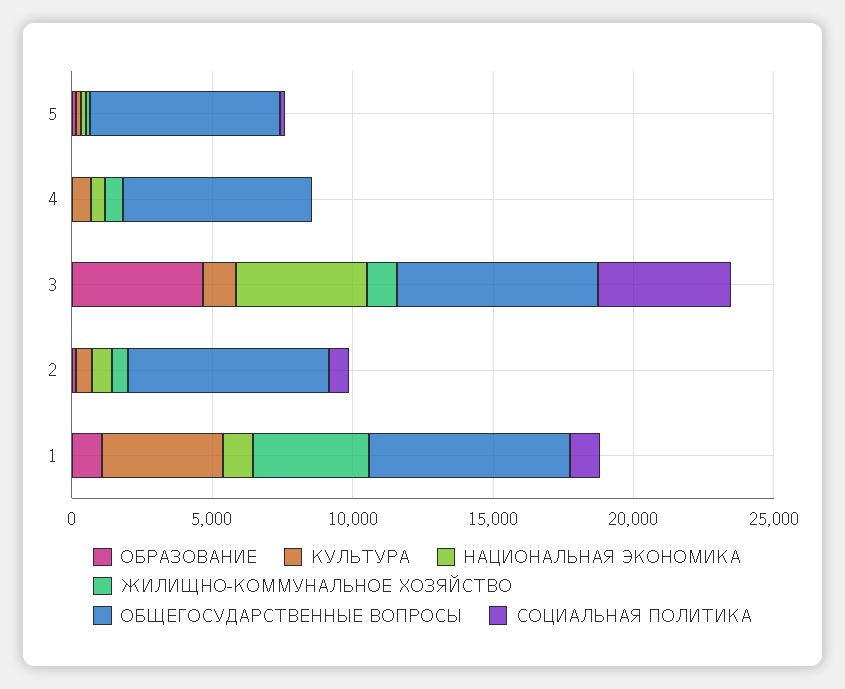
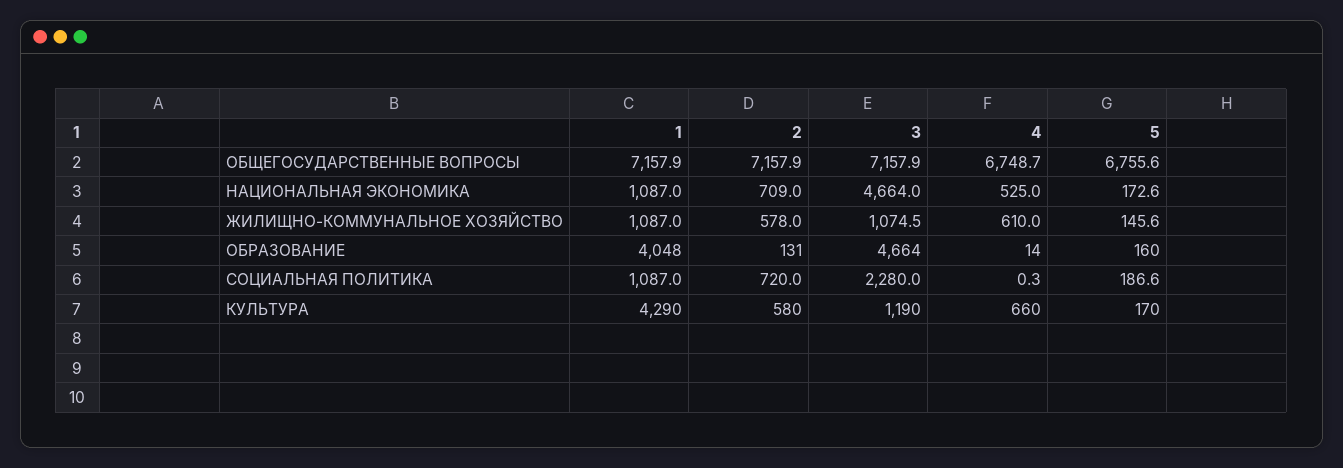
  {
    "ОБРАЗОВАНИЕ": {
      "5": 160,
      "4": 14,
      "3": 4664,
      "2": 131,
-     "1": 1000
+     "1": 4048
    },
    "КУЛЬТУРА": {
      "5": 170,
      "4": 660,
      "3": 1190,
      "2": 580,
      "1": 4290
    },
    "НАЦИОНАЛЬНАЯ ЭКОНОМИКА": {
      "5": 172.6,
      "4": 525,
      "3": 4664,
      "2": 709,
      "1": 1087
    },
    "ЖИЛИЩНО-КОММУНАЛЬНОЕ ХОЗЯЙСТВО": {
      "5": 145.6,
      "4": 610,
      "3": 1074.5,
      "2": 578,
-     "1": 4000
+     "1": 1087
    },
    "ОБЩЕГОСУДАРСТВЕННЫЕ ВОПРОСЫ": {
      "5": 6755.6,
      "4": 6748.7,
      "3": 7157.9,
      "2": 7157.9,
      "1": 7157.9
    },
    "СОЦИАЛЬНАЯ ПОЛИТИКА": {
      "5": 186.6,
      "4": 0.3,
-     "3": 5000,
+     "3": 2280,
      "2": 720,
      "1": 1087
    }
  }

